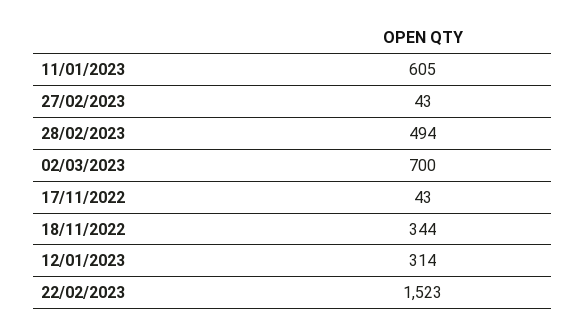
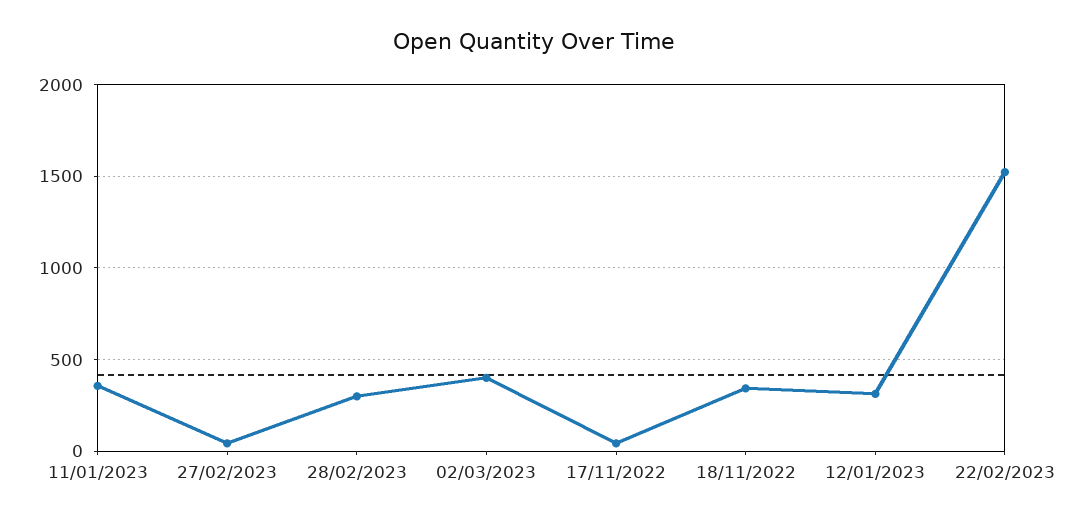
  {
-   "11/01/2023": 605,
+   "11/01/2023": 350,
    "27/02/2023": 43,
-   "28/02/2023": 494,
+   "28/02/2023": 300,
-   "02/03/2023": 700,
+   "02/03/2023": 400,
    "17/11/2022": 43,
    "18/11/2022": 344,
    "12/01/2023": 314,
    "22/02/2023": 1523
  }

